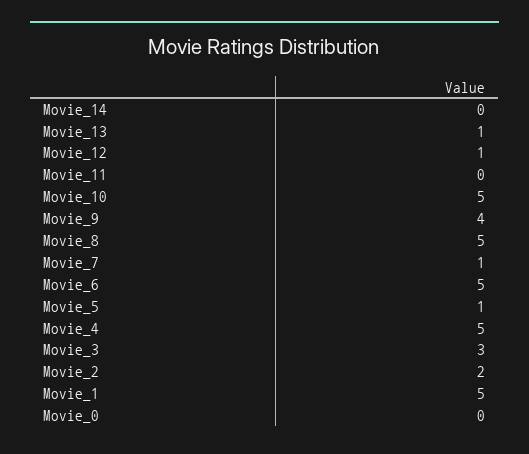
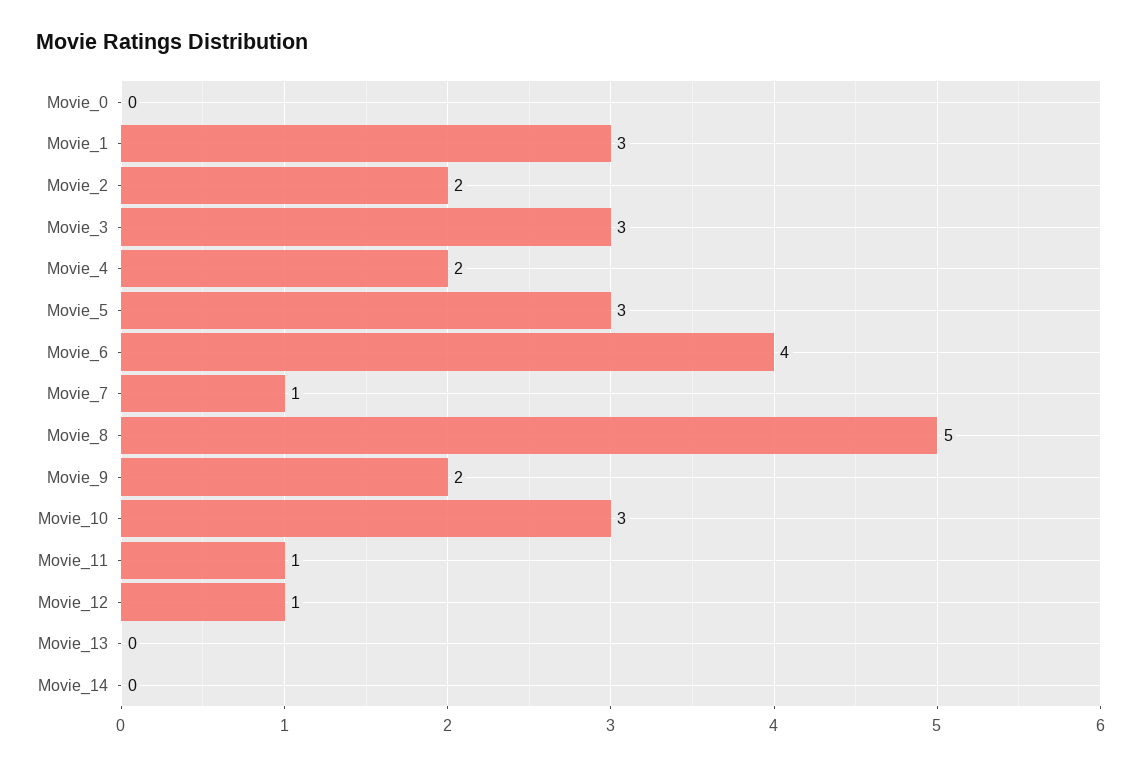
  {
    "Movie_14": 0,
-   "Movie_13": 1,
+   "Movie_13": 0,
    "Movie_12": 1,
-   "Movie_11": 0,
+   "Movie_11": 1,
-   "Movie_10": 5,
+   "Movie_10": 3,
-   "Movie_9": 4,
+   "Movie_9": 2,
    "Movie_8": 5,
    "Movie_7": 1,
-   "Movie_6": 5,
+   "Movie_6": 4,
-   "Movie_5": 1,
+   "Movie_5": 3,
-   "Movie_4": 5,
+   "Movie_4": 2,
    "Movie_3": 3,
    "Movie_2": 2,
-   "Movie_1": 5,
+   "Movie_1": 3,
    "Movie_0": 0
  }

